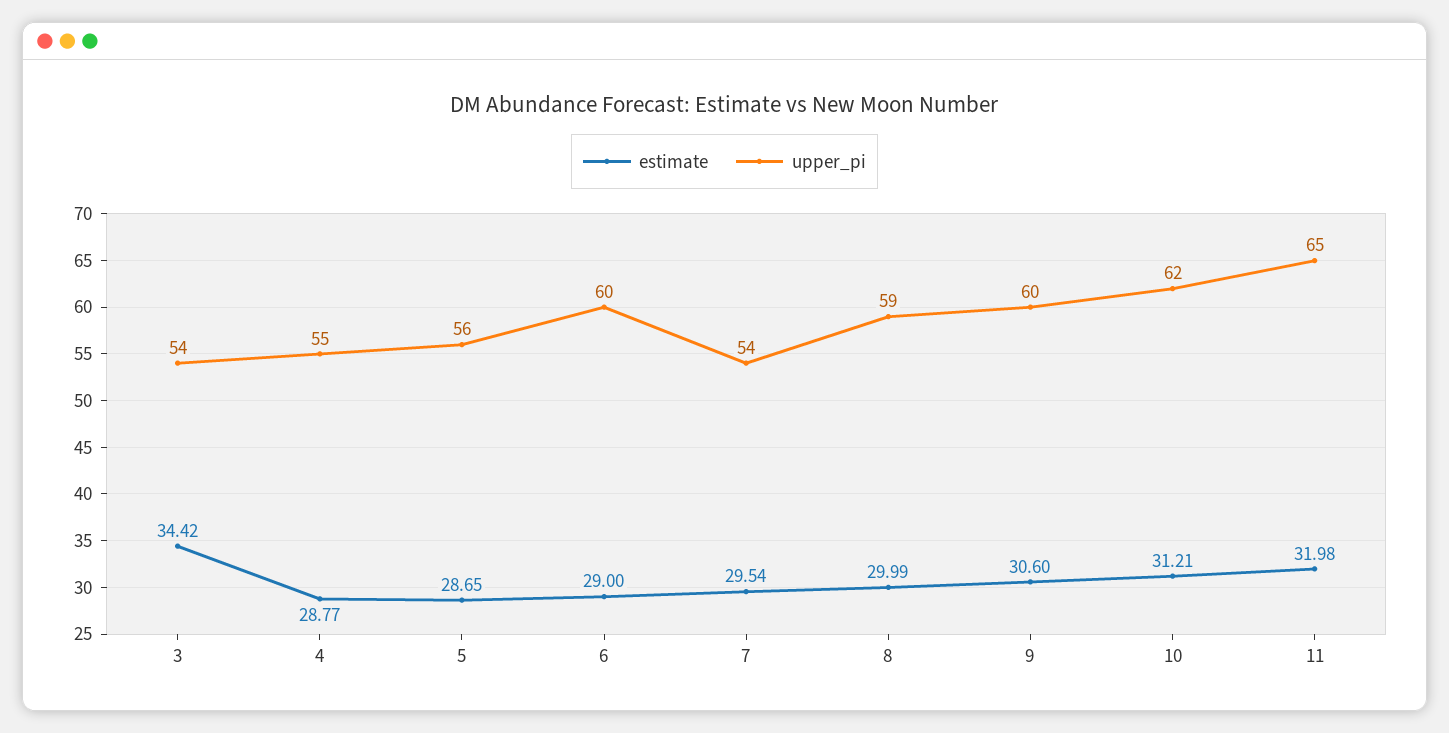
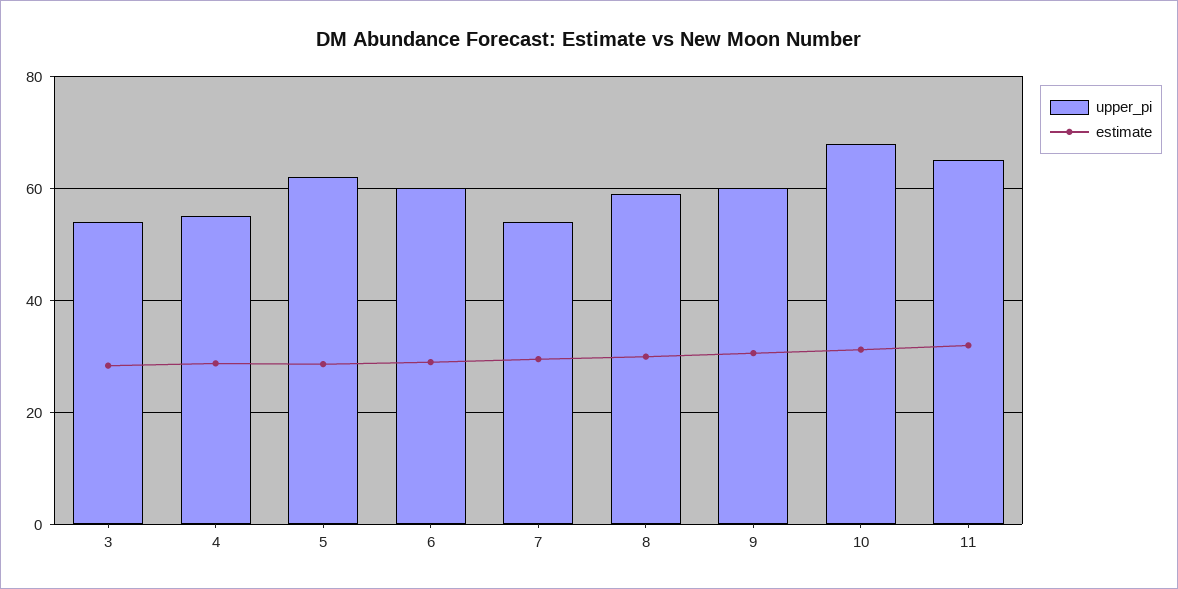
  {
    "estimate": {
-     "3": 34.42,
+     "3": 28,
      "4": 28.77,
      "5": 28.65,
      "6": 29,
      "7": 29.54,
      "8": 29.99,
      "9": 30.6,
      "10": 31.21,
      "11": 31.98
    },
    "upper_pi": {
      "3": 54,
      "4": 55,
-     "5": 56,
+     "5": 62,
      "6": 60,
      "7": 54,
      "8": 59,
      "9": 60,
-     "10": 62,
+     "10": 68,
      "11": 65
    }
  }

